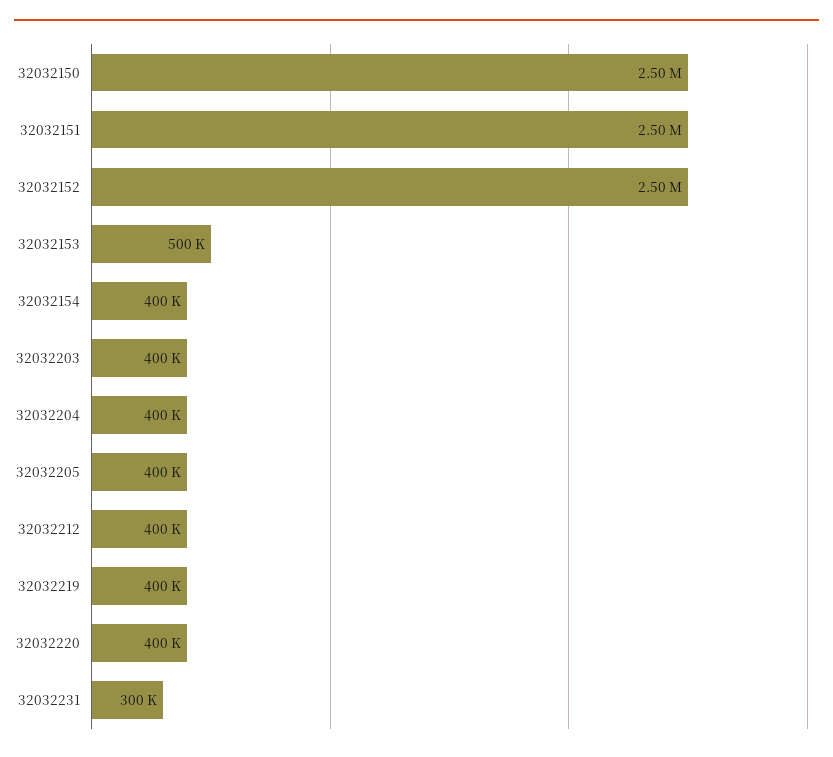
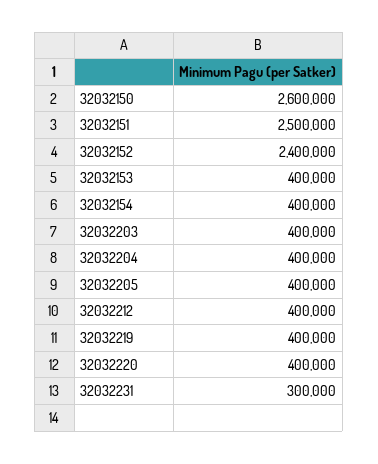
  {
-   "32032150": 2500000,
+   "32032150": 2600000,
    "32032151": 2500000,
-   "32032152": 2500000,
+   "32032152": 2400000,
-   "32032153": 500000,
+   "32032153": 400000,
    "32032154": 400000,
    "32032203": 400000,
    "32032204": 400000,
    "32032205": 400000,
    "32032212": 400000,
    "32032219": 400000,
    "32032220": 400000,
    "32032231": 300000
  }

